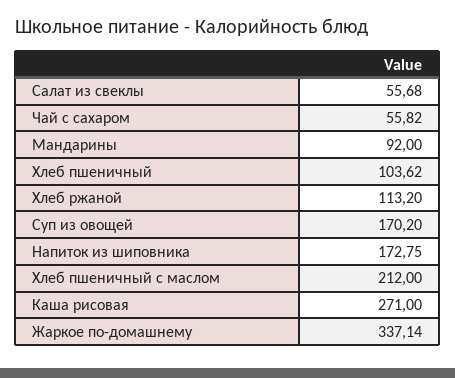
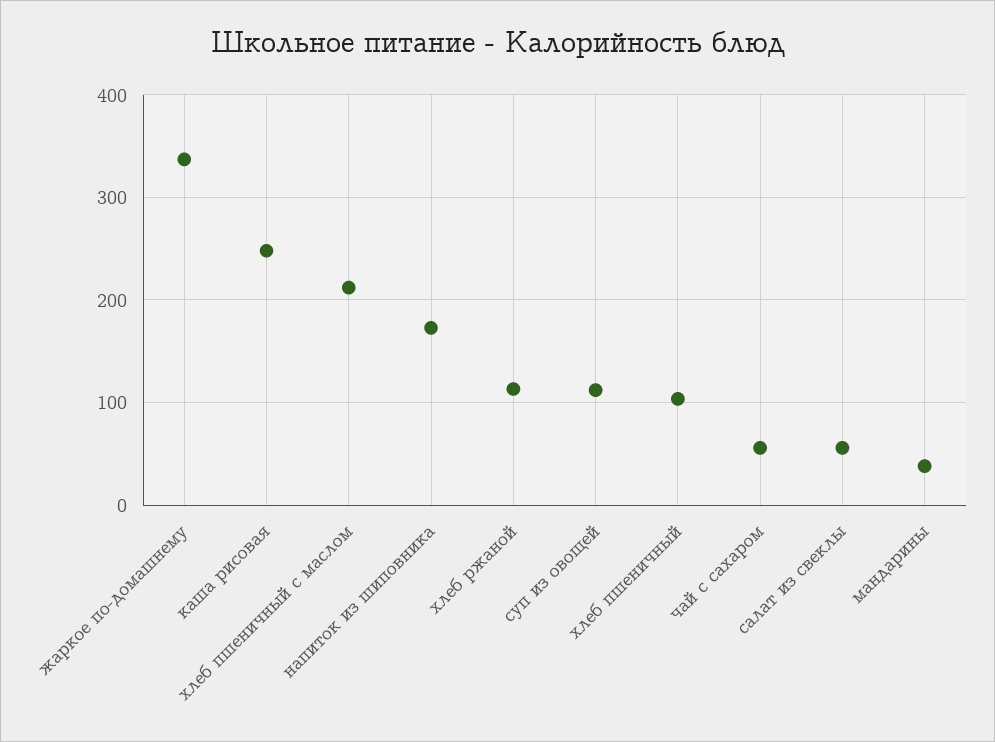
  {
    "Салат из свеклы": 55.68,
    "Чай с сахаром": 55.82,
-   "Мандарины": 92,
+   "Мандарины": 40,
    "Хлеб пшеничный": 103.62,
    "Хлеб ржаной": 113.2,
-   "Суп из овощей": 170.2,
+   "Суп из овощей": 110,
    "Напиток из шиповника": 172.75,
    "Хлеб пшеничный с маслом": 212,
-   "Каша рисовая": 271,
+   "Каша рисовая": 250,
    "Жаркое по-домашнему": 337.14
  }

